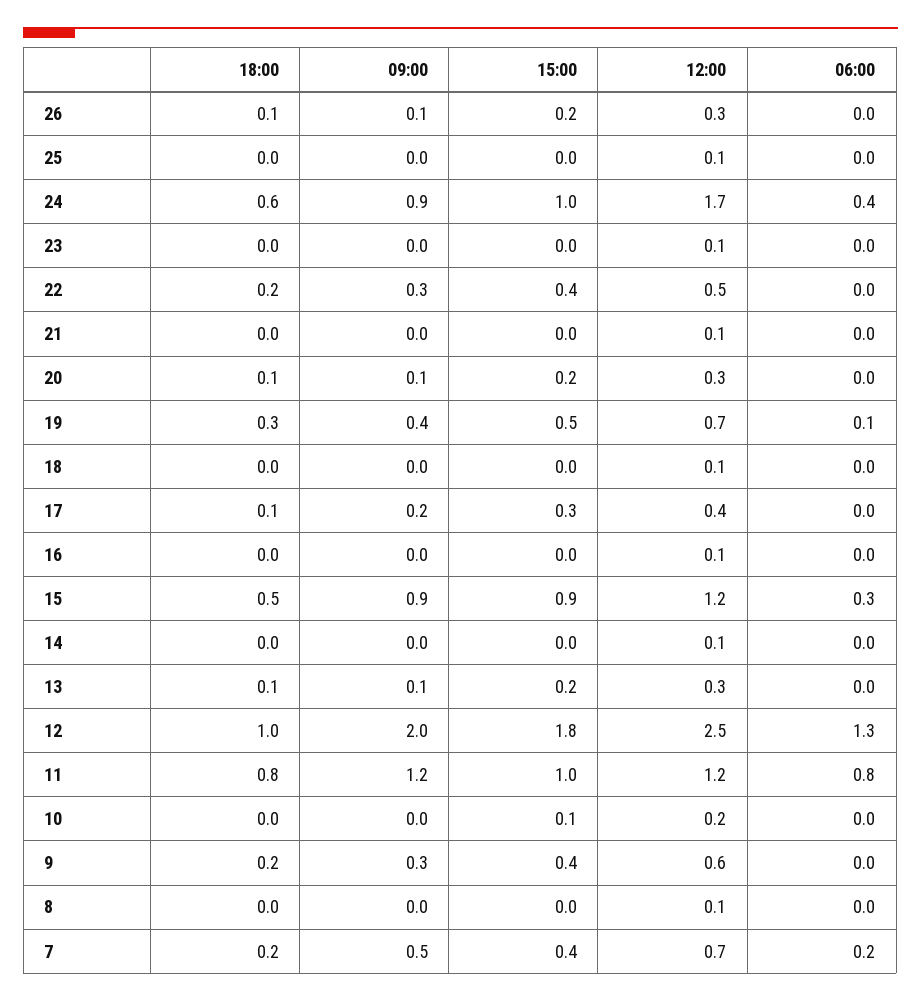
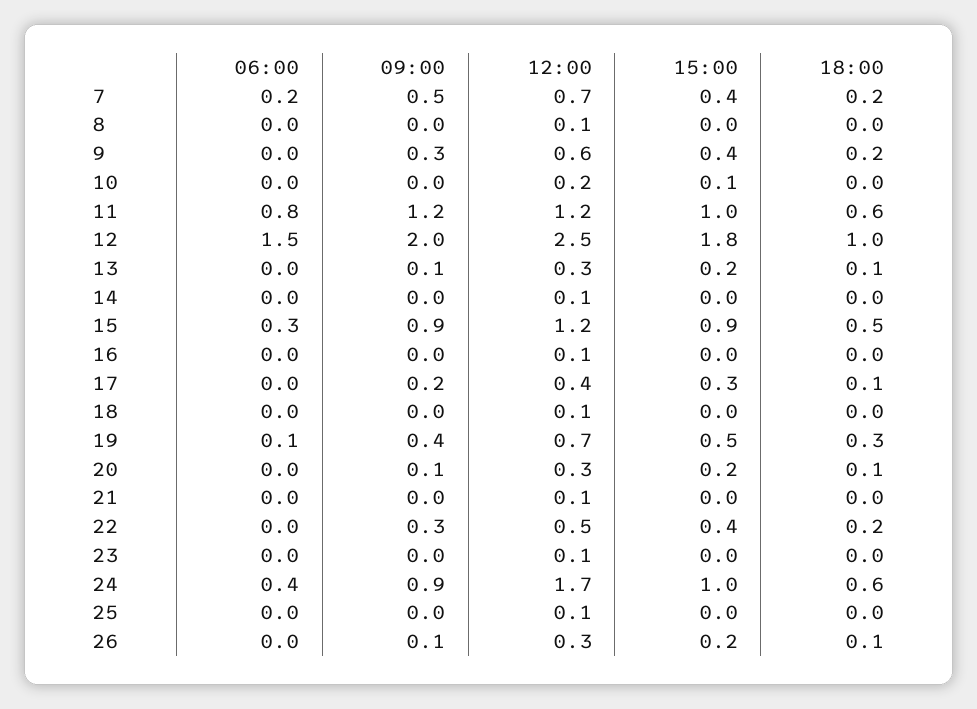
  {
    "18:00": {
      "26": 0.1,
      "25": 0,
      "24": 0.6,
      "23": 0,
      "22": 0.2,
      "21": 0,
      "20": 0.1,
      "19": 0.3,
      "18": 0,
      "17": 0.1,
      "16": 0,
      "15": 0.5,
      "14": 0,
      "13": 0.1,
      "12": 1,
-     "11": 0.8,
+     "11": 0.6,
      "10": 0,
      "9": 0.2,
      "8": 0,
      "7": 0.2
    },
    "09:00": {
      "26": 0.1,
      "25": 0,
      "24": 0.9,
      "23": 0,
      "22": 0.3,
      "21": 0,
      "20": 0.1,
      "19": 0.4,
      "18": 0,
      "17": 0.2,
      "16": 0,
      "15": 0.9,
      "14": 0,
      "13": 0.1,
      "12": 2,
      "11": 1.2,
      "10": 0,
      "9": 0.3,
      "8": 0,
      "7": 0.5
    },
    "15:00": {
      "26": 0.2,
      "25": 0,
      "24": 1,
      "23": 0,
      "22": 0.4,
      "21": 0,
      "20": 0.2,
      "19": 0.5,
      "18": 0,
      "17": 0.3,
      "16": 0,
      "15": 0.9,
      "14": 0,
      "13": 0.2,
      "12": 1.8,
      "11": 1,
      "10": 0.1,
      "9": 0.4,
      "8": 0,
      "7": 0.4
    },
    "12:00": {
      "26": 0.3,
      "25": 0.1,
      "24": 1.7,
      "23": 0.1,
      "22": 0.5,
      "21": 0.1,
      "20": 0.3,
      "19": 0.7,
      "18": 0.1,
      "17": 0.4,
      "16": 0.1,
      "15": 1.2,
      "14": 0.1,
      "13": 0.3,
      "12": 2.5,
      "11": 1.2,
      "10": 0.2,
      "9": 0.6,
      "8": 0.1,
      "7": 0.7
    },
    "06:00": {
      "26": 0,
      "25": 0,
      "24": 0.4,
      "23": 0,
      "22": 0,
      "21": 0,
      "20": 0,
      "19": 0.1,
      "18": 0,
      "17": 0,
      "16": 0,
      "15": 0.3,
      "14": 0,
      "13": 0,
-     "12": 1.3,
+     "12": 1.5,
      "11": 0.8,
      "10": 0,
      "9": 0,
      "8": 0,
      "7": 0.2
    }
  }

